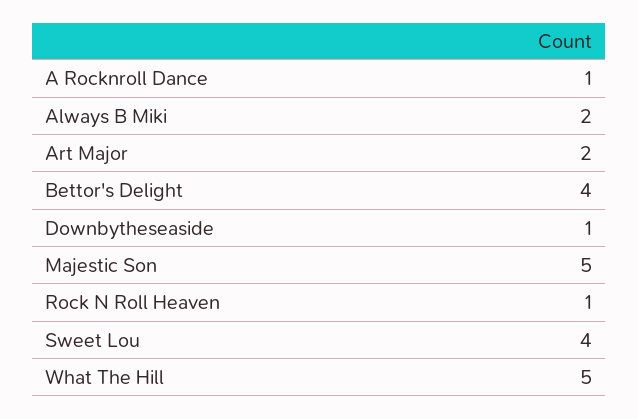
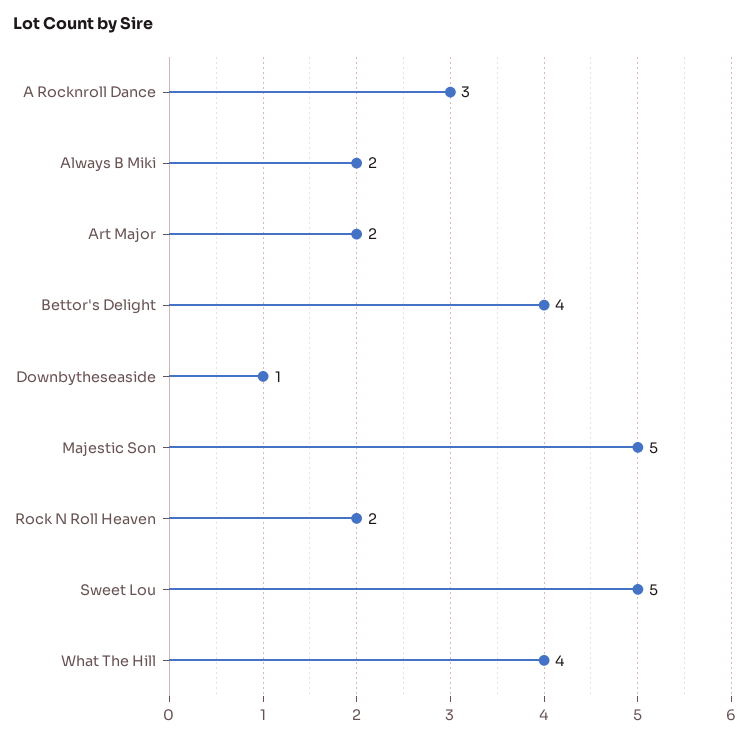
  {
-   "A Rocknroll Dance": 1,
+   "A Rocknroll Dance": 3,
    "Always B Miki": 2,
    "Art Major": 2,
    "Bettor's Delight": 4,
    "Downbytheseaside": 1,
    "Majestic Son": 5,
-   "Rock N Roll Heaven": 1,
+   "Rock N Roll Heaven": 2,
-   "Sweet Lou": 4,
+   "Sweet Lou": 5,
-   "What The Hill": 5
+   "What The Hill": 4
  }

